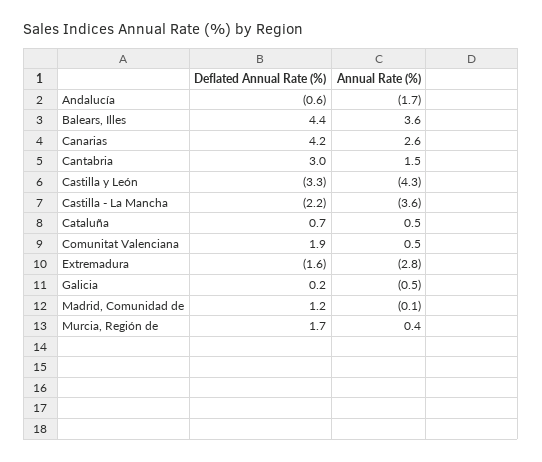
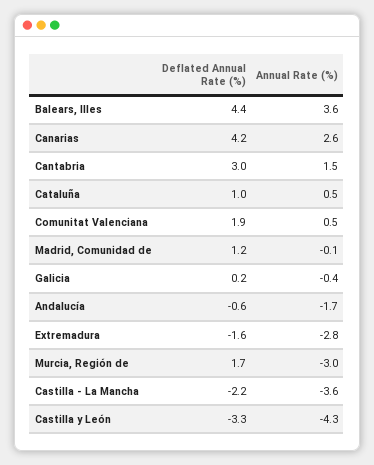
  {
    "Deflated Annual Rate (%)": {
      "Andalucía": -0.6,
      "Balears, Illes": 4.4,
      "Canarias": 4.2,
      "Cantabria": 3,
      "Castilla y León": -3.3,
      "Castilla - La Mancha": -2.2,
-     "Cataluña": 0.7,
+     "Cataluña": 1,
      "Comunitat Valenciana": 1.9,
      "Extremadura": -1.6,
      "Galicia": 0.2,
      "Madrid, Comunidad de": 1.2,
      "Murcia, Región de": 1.7
    },
    "Annual Rate (%)": {
      "Andalucía": -1.7,
      "Balears, Illes": 3.6,
      "Canarias": 2.6,
      "Cantabria": 1.5,
      "Castilla y León": -4.3,
      "Castilla - La Mancha": -3.6,
      "Cataluña": 0.5,
      "Comunitat Valenciana": 0.5,
      "Extremadura": -2.8,
-     "Galicia": -0.5,
+     "Galicia": -0.4,
      "Madrid, Comunidad de": -0.1,
-     "Murcia, Región de": 0.4
+     "Murcia, Región de": -3
    }
  }

